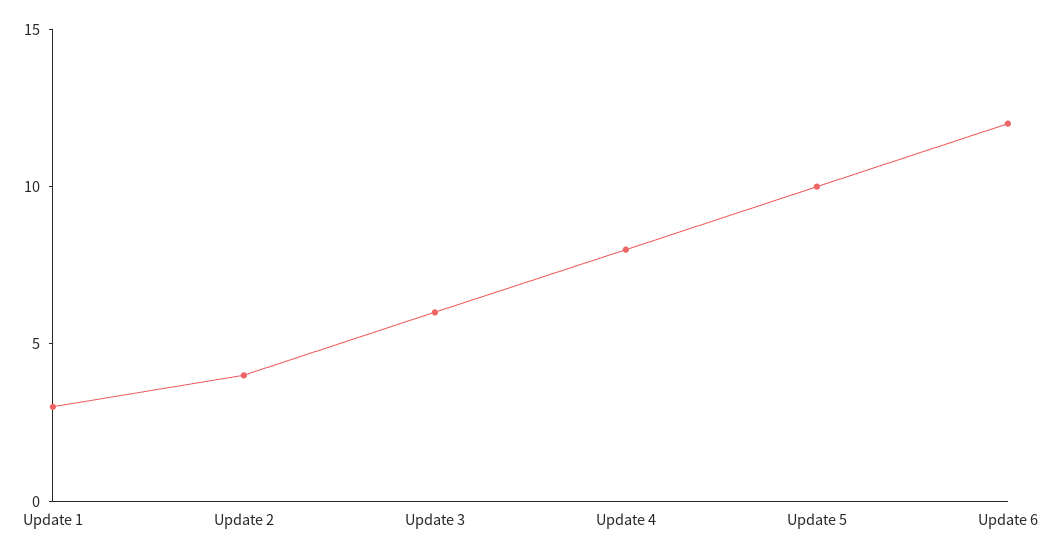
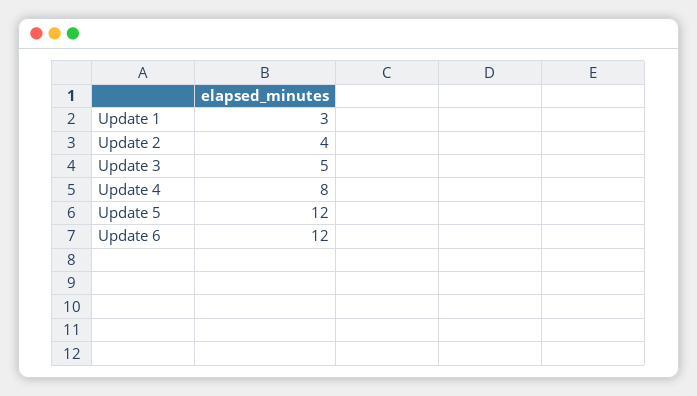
  {
    "Update 1": 3,
    "Update 2": 4,
-   "Update 3": 6,
+   "Update 3": 5,
    "Update 4": 8,
-   "Update 5": 10,
+   "Update 5": 12,
    "Update 6": 12
  }

